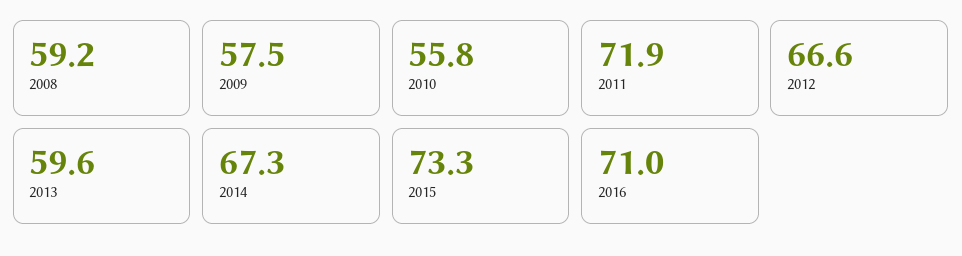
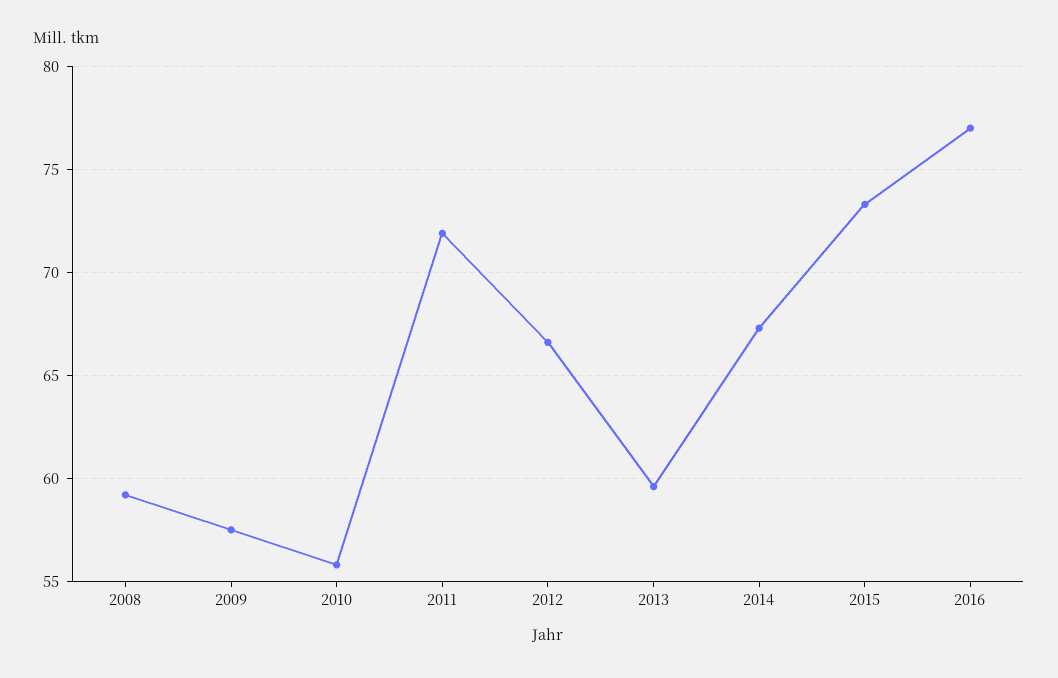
  {
    "2008": 59.2,
    "2009": 57.5,
    "2010": 55.8,
    "2011": 71.9,
    "2012": 66.6,
    "2013": 59.6,
    "2014": 67.3,
    "2015": 73.3,
-   "2016": 71
+   "2016": 77
  }

